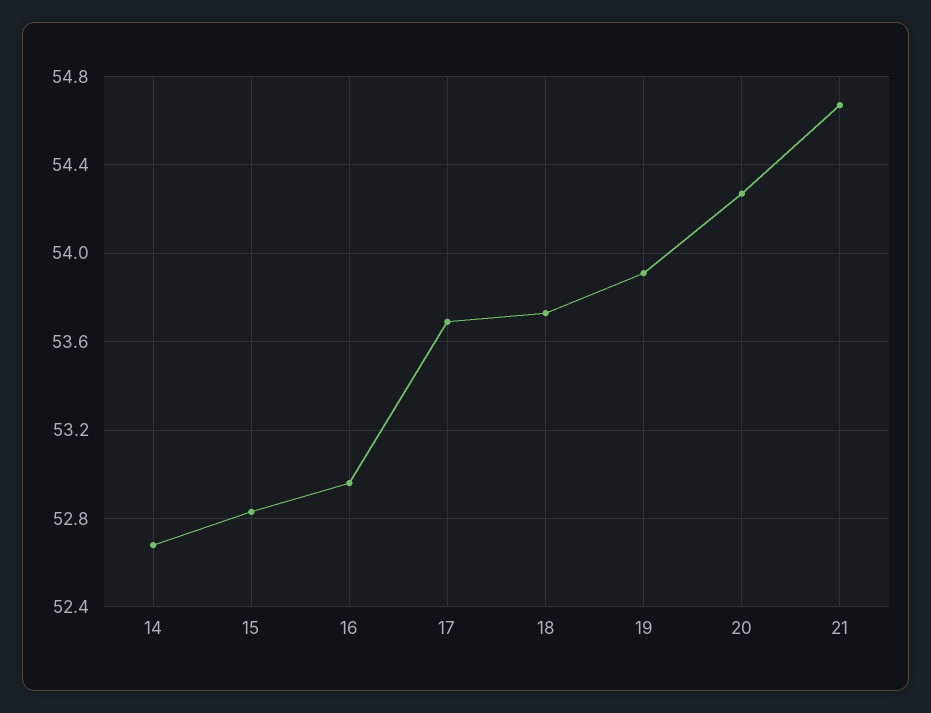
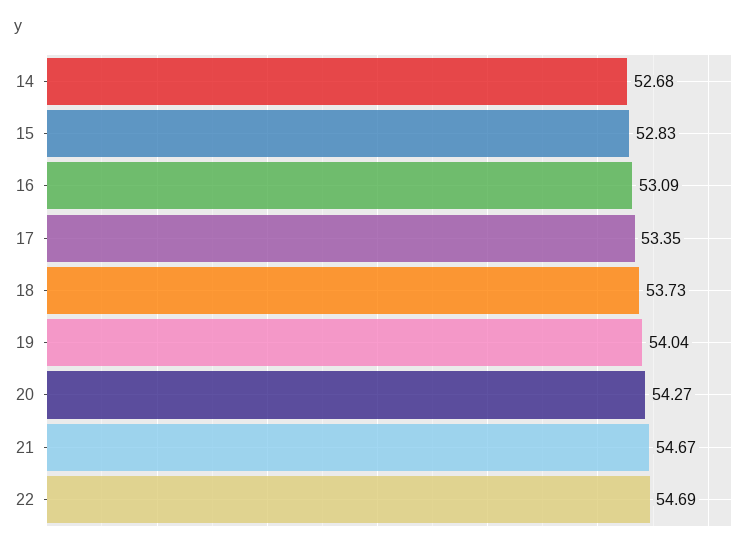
  {
    "14": 52.68,
    "15": 52.83,
-   "16": 52.95,
+   "16": 53.09,
-   "17": 53.7,
+   "17": 53.35,
    "18": 53.73,
-   "19": 53.9,
+   "19": 54.04,
    "20": 54.27,
-   "21": 54.67
+   "21": 54.67,
+   "22": 54.69
  }

